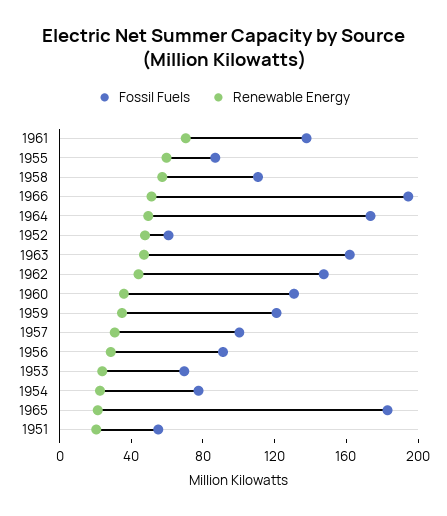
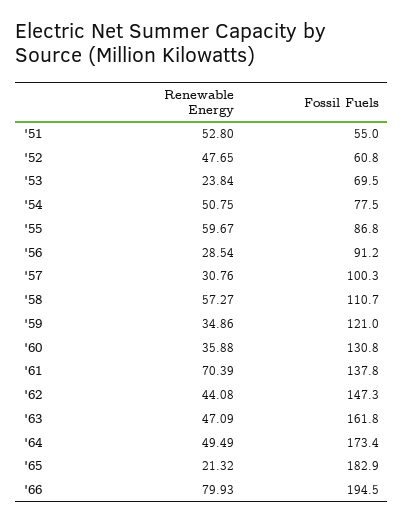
  {
    "Fossil Fuels": {
      "1961": 137.8,
      "1955": 86.8,
      "1958": 110.7,
      "1966": 194.5,
      "1964": 173.4,
      "1952": 60.8,
      "1963": 161.8,
      "1962": 147.3,
      "1960": 130.8,
      "1959": 121,
      "1957": 100.3,
      "1956": 91.2,
      "1953": 69.5,
      "1954": 77.5,
      "1965": 182.9,
      "1951": 55
    },
    "Renewable Energy": {
      "1961": 70.39,
      "1955": 59.67,
      "1958": 57.27,
-     "1966": 50,
+     "1966": 79.93,
      "1964": 49.49,
      "1952": 47.65,
      "1963": 47.09,
      "1962": 44.08,
      "1960": 35.88,
      "1959": 34.86,
      "1957": 30.76,
      "1956": 28.54,
      "1953": 23.84,
-     "1954": 20,
+     "1954": 50.75,
      "1965": 21.32,
-     "1951": 20
+     "1951": 52.8
    }
  }

